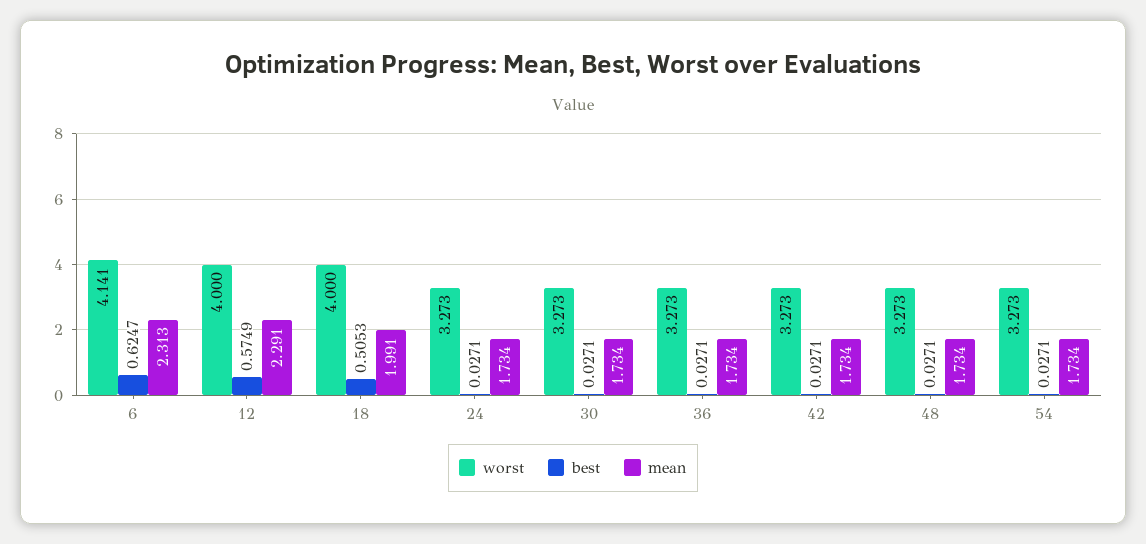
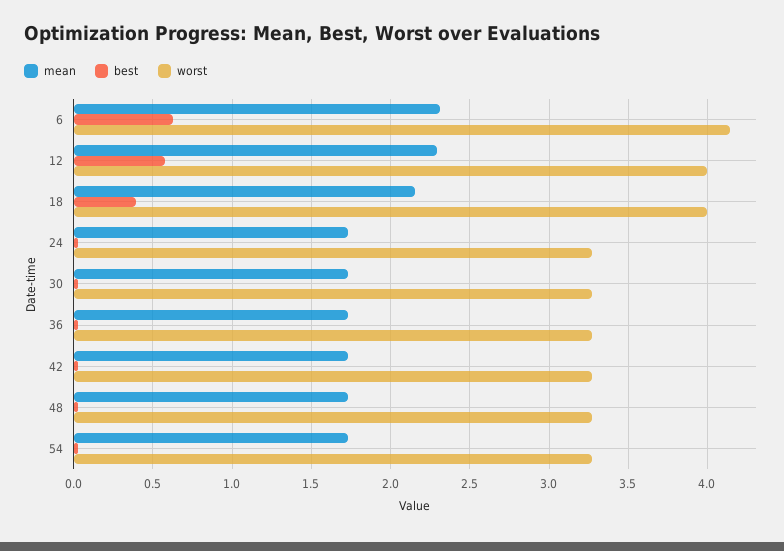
  {
    "worst": {
      "6": 4.141,
      "12": 4,
      "18": 4,
      "24": 3.273,
      "30": 3.273,
      "36": 3.273,
      "42": 3.273,
      "48": 3.273,
      "54": 3.273
    },
    "best": {
      "6": 0.6247,
      "12": 0.5749,
-     "18": 0.5053,
+     "18": 0.4,
      "24": 0.0271,
      "30": 0.0271,
      "36": 0.0271,
      "42": 0.0271,
      "48": 0.0271,
      "54": 0.0271
    },
    "mean": {
      "6": 2.313,
      "12": 2.291,
-     "18": 1.991,
+     "18": 2.15,
      "24": 1.734,
      "30": 1.734,
      "36": 1.734,
      "42": 1.734,
      "48": 1.734,
      "54": 1.734
    }
  }

